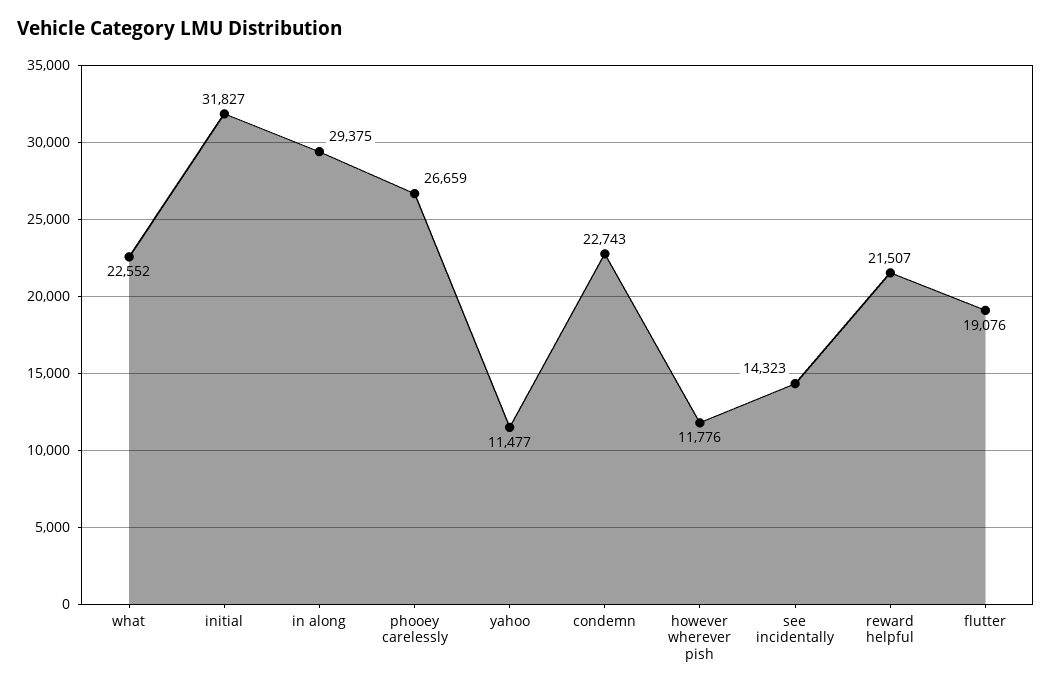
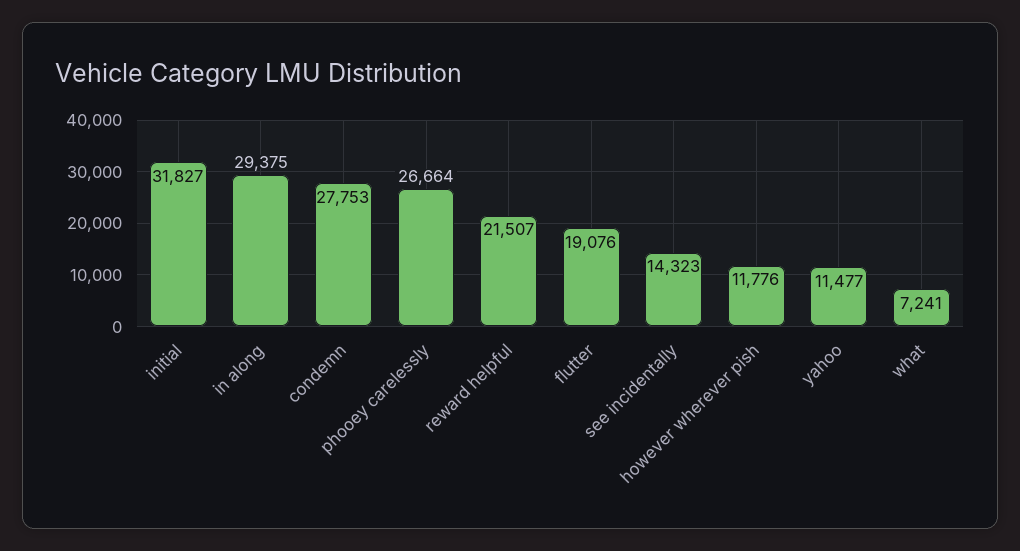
  {
-   "what": 22552,
+   "what": 7241,
    "initial": 31827,
    "in along": 29375,
-   "phooey carelessly": 26659,
+   "phooey carelessly": 26664,
    "yahoo": 11477,
-   "condemn": 22743,
+   "condemn": 27753,
    "however wherever pish": 11776,
    "see incidentally": 14323,
    "reward helpful": 21507,
    "flutter": 19076
  }

